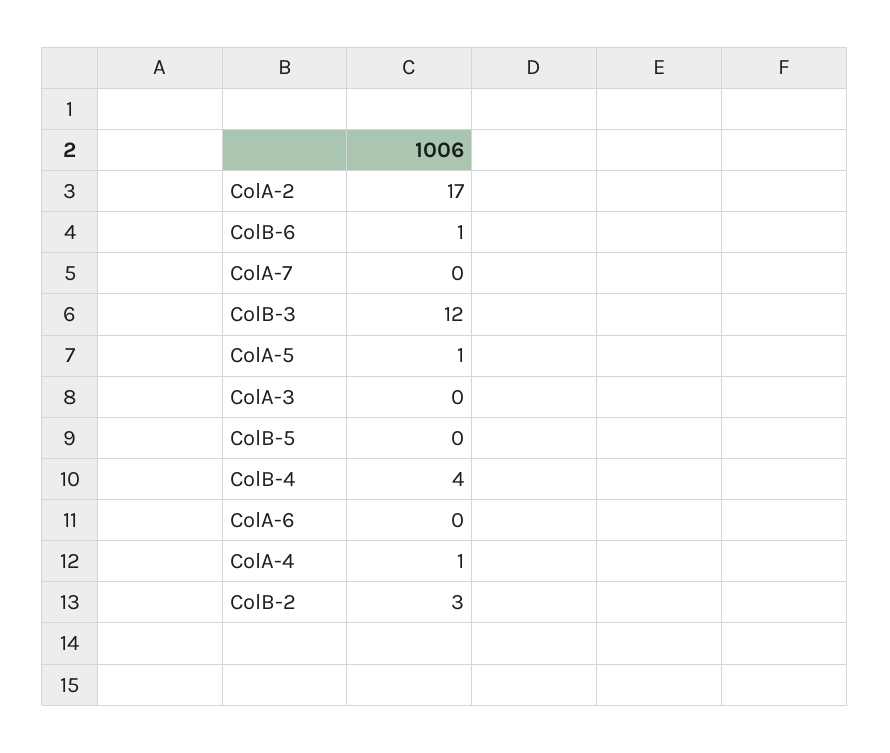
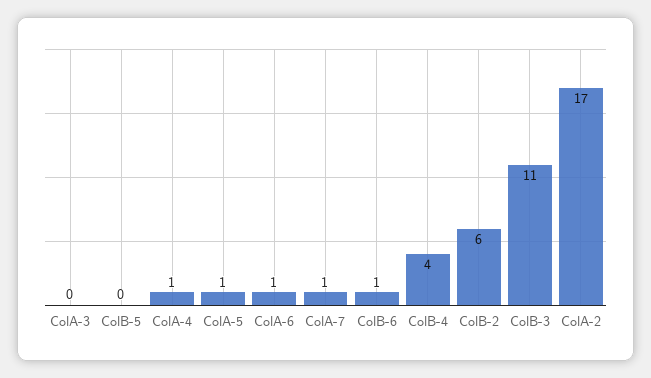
  {
    "ColA-2": 17,
    "ColB-6": 1,
-   "ColA-7": 0,
+   "ColA-7": 1,
-   "ColB-3": 12,
+   "ColB-3": 11,
    "ColA-5": 1,
    "ColA-3": 0,
    "ColB-5": 0,
    "ColB-4": 4,
-   "ColA-6": 0,
+   "ColA-6": 1,
    "ColA-4": 1,
-   "ColB-2": 3
+   "ColB-2": 6
  }

